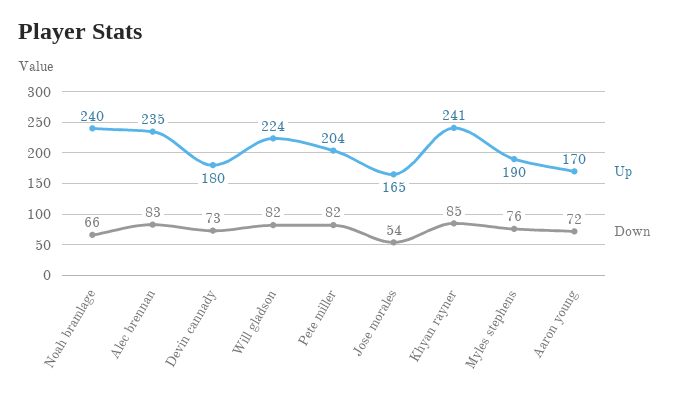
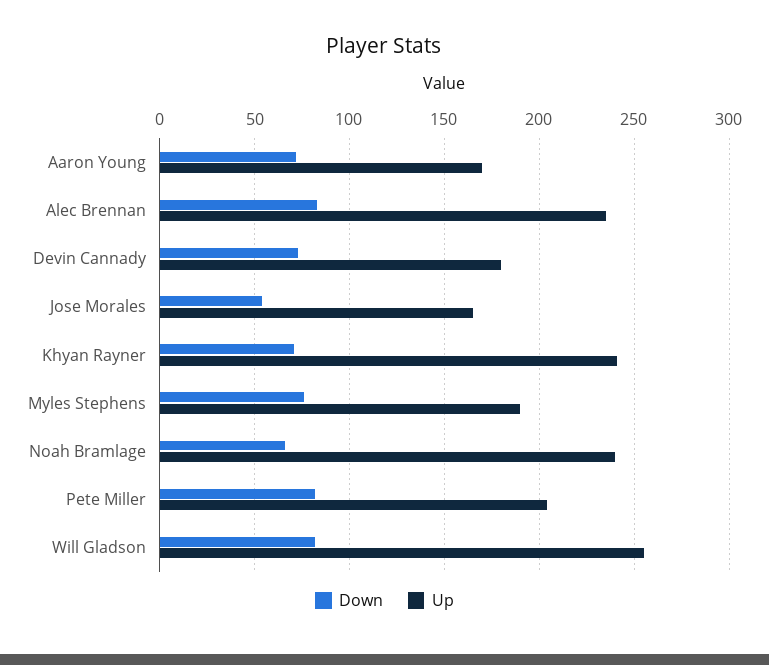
  {
    "Up": {
      "Noah bramlage": 240,
      "Alec brennan": 235,
      "Devin cannady": 180,
-     "Will gladson": 224,
+     "Will gladson": 255,
      "Pete miller": 204,
      "Jose morales": 165,
      "Khyan rayner": 241,
      "Myles stephens": 190,
      "Aaron young": 170
    },
    "Down": {
      "Noah bramlage": 66,
      "Alec brennan": 83,
      "Devin cannady": 73,
      "Will gladson": 82,
      "Pete miller": 82,
      "Jose morales": 54,
-     "Khyan rayner": 85,
+     "Khyan rayner": 70,
      "Myles stephens": 76,
      "Aaron young": 72
    }
  }

